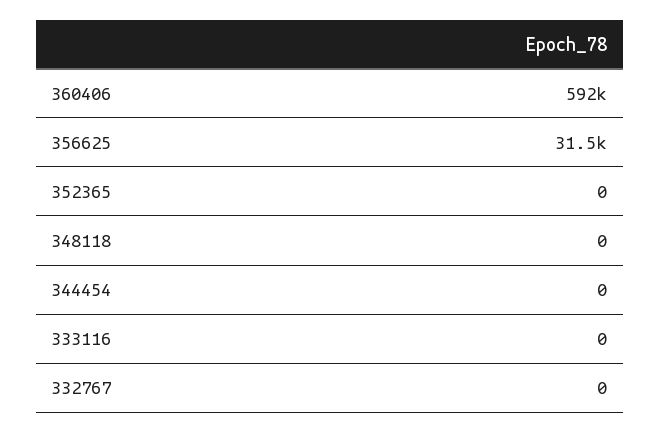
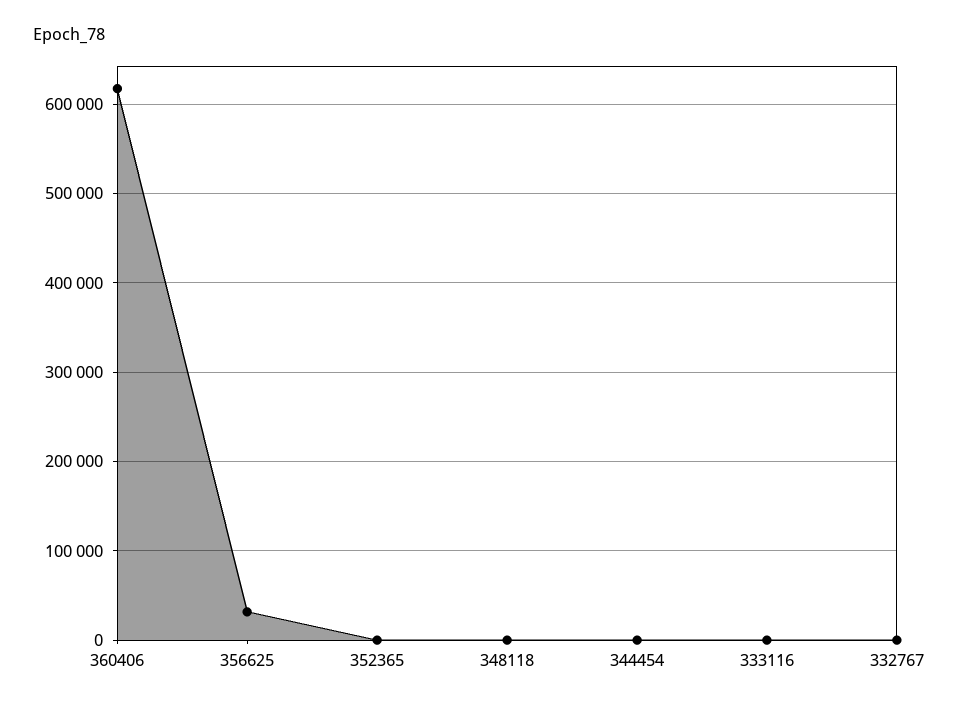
  {
-   "360406": 592000,
+   "360406": 620000,
    "356625": 31500,
    "352365": 0,
    "348118": 0,
    "344454": 0,
    "333116": 0,
    "332767": 0
  }

